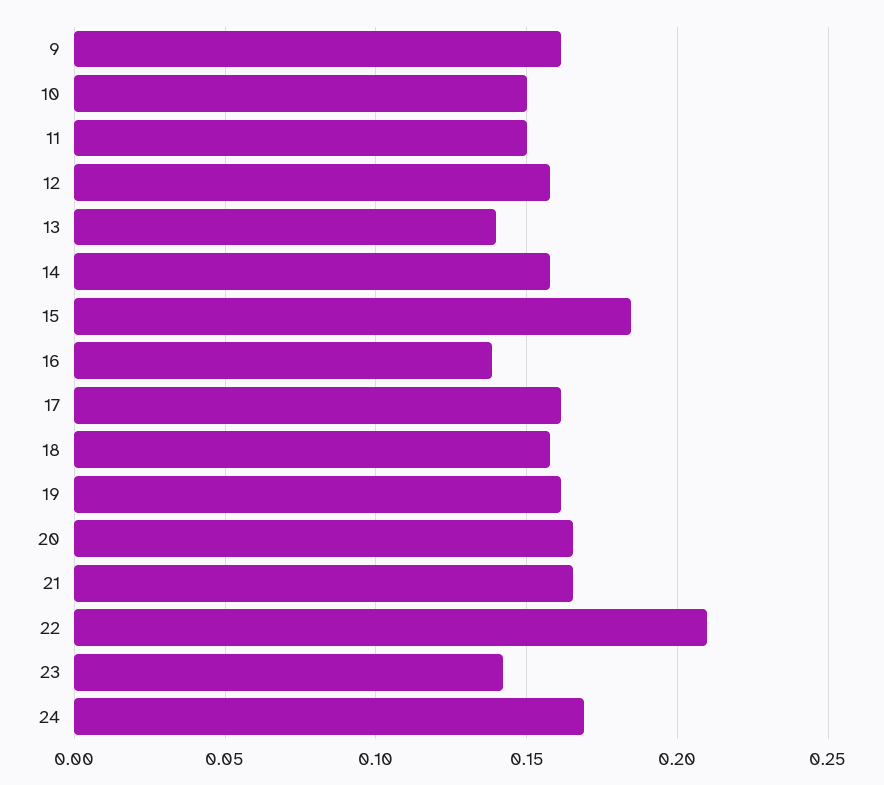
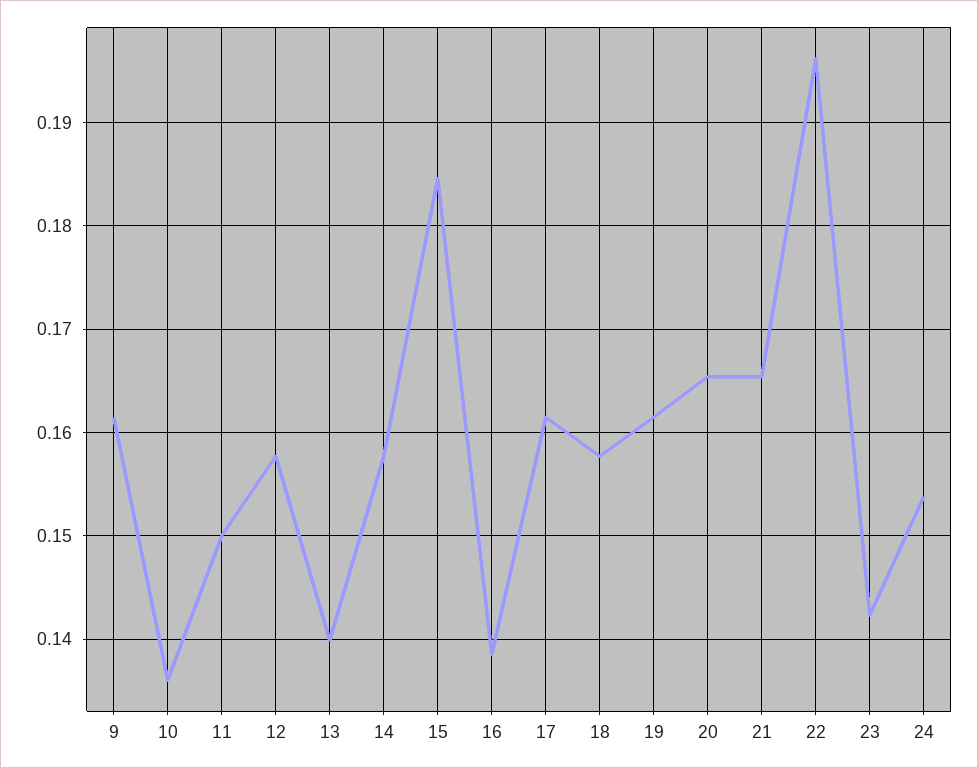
  {
    "9": 0.162,
-   "10": 0.15,
+   "10": 0.136,
    "11": 0.15,
    "12": 0.158,
    "13": 0.14,
    "14": 0.158,
    "15": 0.185,
    "16": 0.139,
    "17": 0.162,
    "18": 0.158,
    "19": 0.162,
    "20": 0.165,
    "21": 0.165,
-   "22": 0.21,
+   "22": 0.196,
    "23": 0.142,
-   "24": 0.17
+   "24": 0.154
  }

